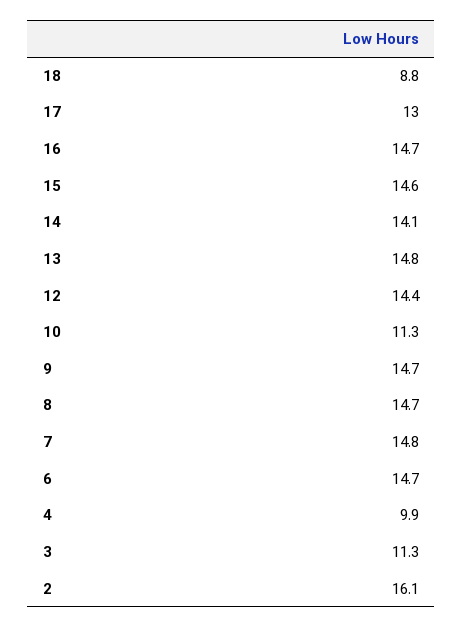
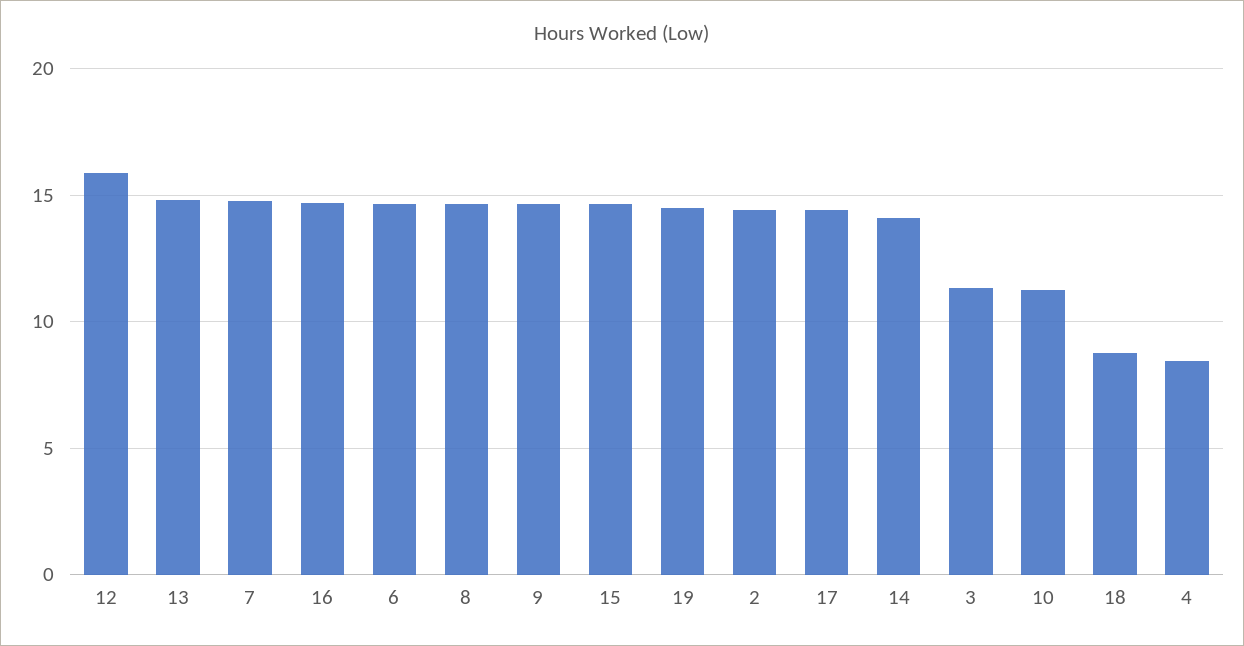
  {
    "18": 8.8,
-   "17": 13,
+   "17": 14.5,
    "16": 14.7,
    "15": 14.6,
    "14": 14.1,
    "13": 14.8,
-   "12": 14.4,
+   "12": 16,
    "10": 11.3,
    "9": 14.7,
    "8": 14.7,
    "7": 14.8,
    "6": 14.7,
-   "4": 9.9,
+   "4": 8.5,
    "3": 11.3,
-   "2": 16.1
+   "2": 14.5,
+   "19": 14.5
  }

